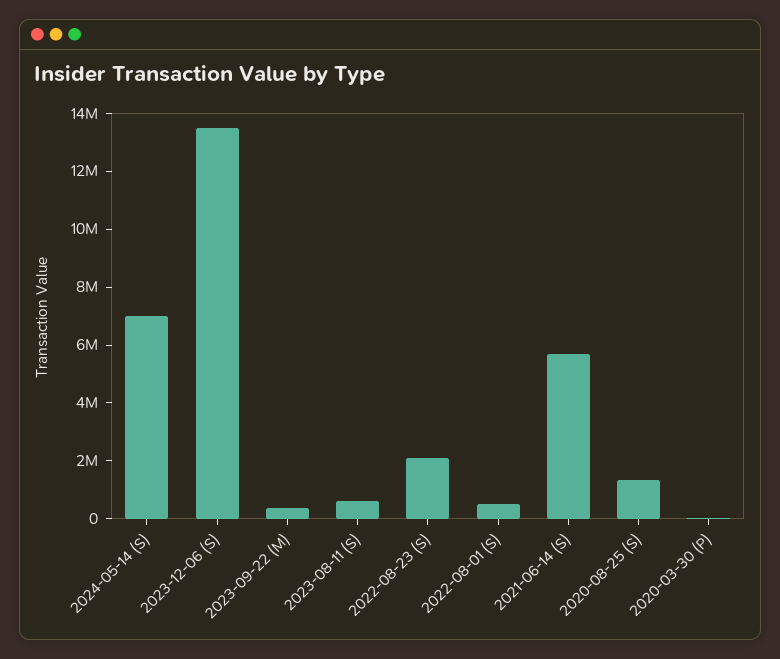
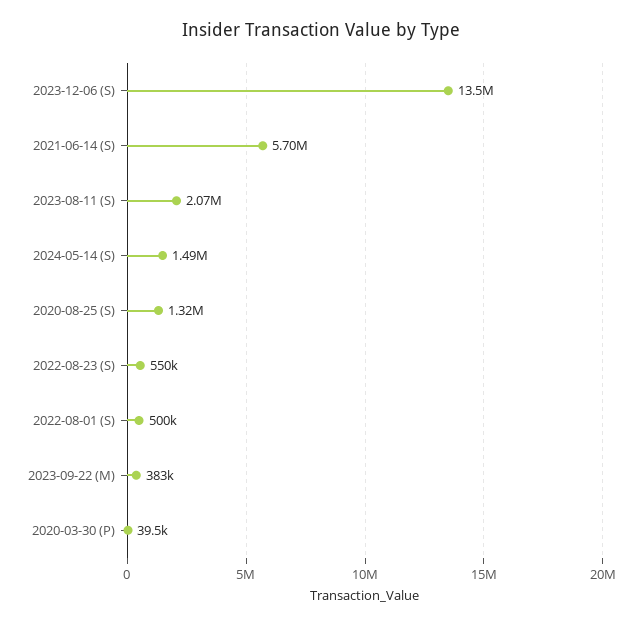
  {
-   "2024-05-14 (S)": 7000000,
+   "2024-05-14 (S)": 1490000,
    "2023-12-06 (S)": 13500000,
    "2023-09-22 (M)": 383000,
-   "2023-08-11 (S)": 500000,
+   "2023-08-11 (S)": 2070000,
-   "2022-08-23 (S)": 2000000,
+   "2022-08-23 (S)": 550000,
    "2022-08-01 (S)": 500000,
    "2021-06-14 (S)": 5700000,
    "2020-08-25 (S)": 1320000,
    "2020-03-30 (P)": 39500
  }

